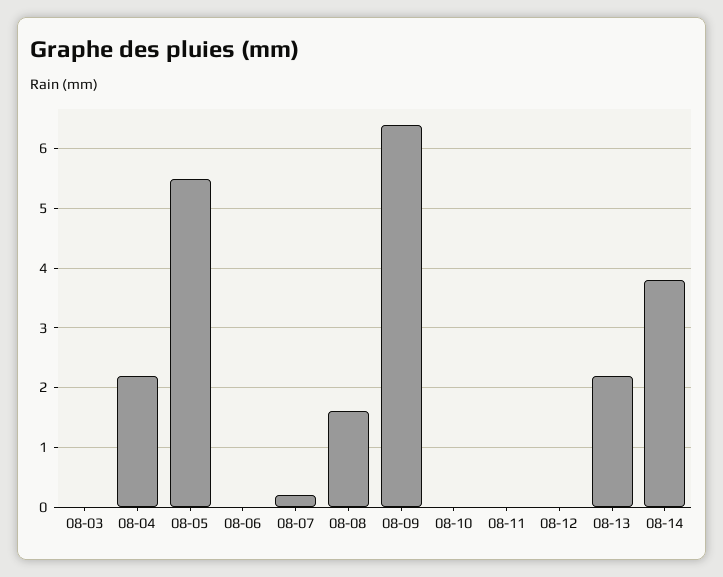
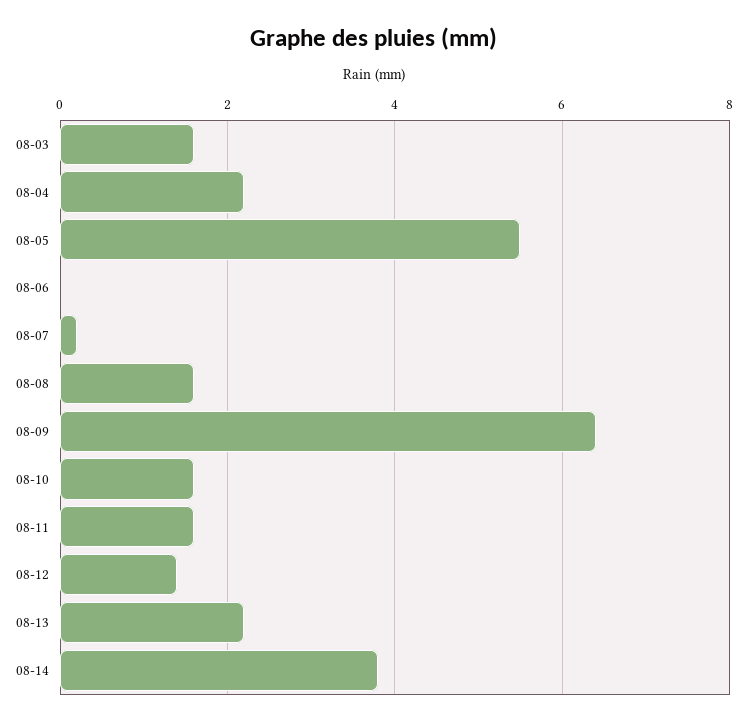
  {
-   "08-03": 0,
+   "08-03": 1.5,
    "08-04": 2,
    "08-05": 5.5,
    "08-06": 0,
    "08-07": 0,
    "08-08": 1.5,
    "08-09": 6.5,
-   "08-10": 0,
+   "08-10": 1.5,
-   "08-11": 0,
+   "08-11": 1.5,
-   "08-12": 0,
+   "08-12": 1.5,
    "08-13": 2,
    "08-14": 4
  }

